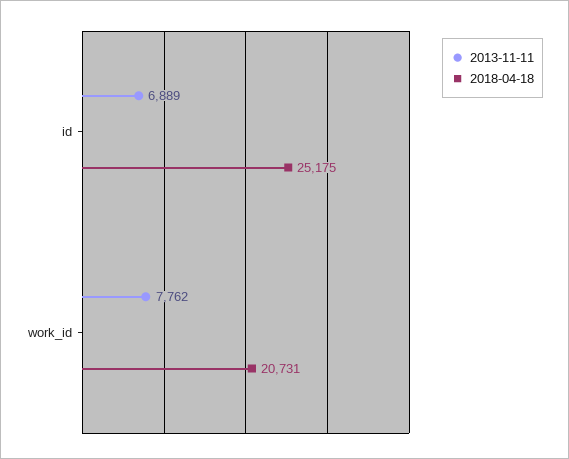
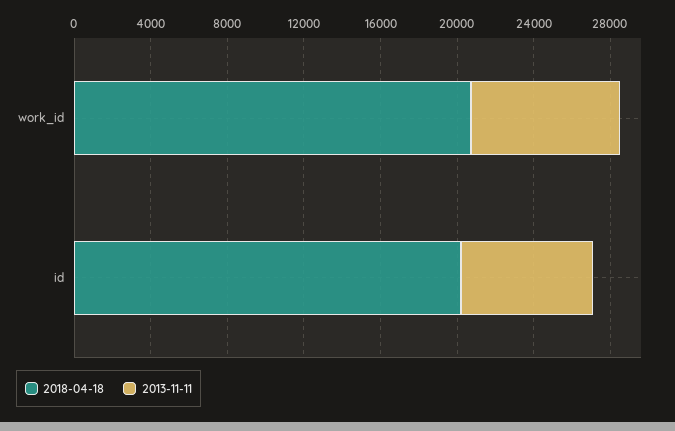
  {
    "2013-11-11": {
      "id": 6889,
      "work_id": 7762
    },
    "2018-04-18": {
-     "id": 25175,
+     "id": 20000,
      "work_id": 20731
    }
  }

